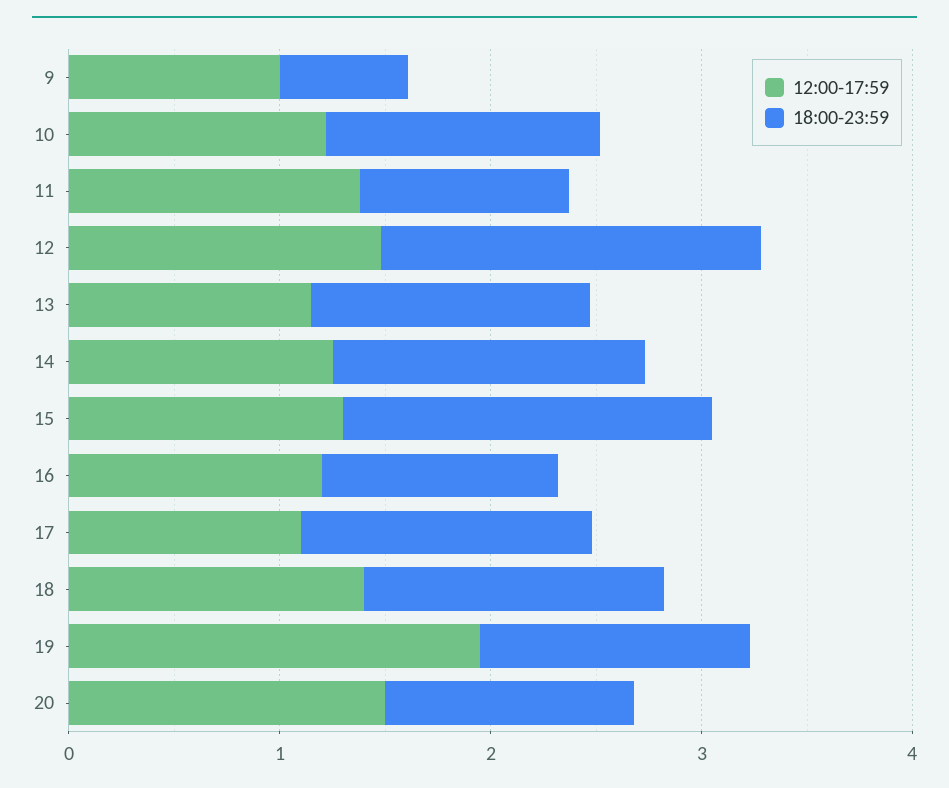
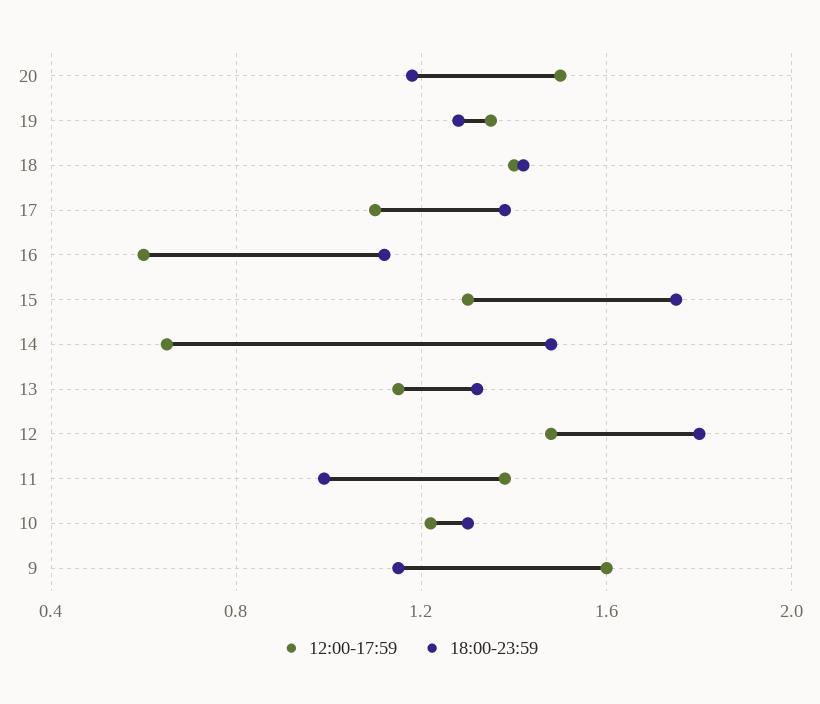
  {
    "12:00-17:59": {
-     "9": 1,
+     "9": 1.6,
      "10": 1.2,
      "11": 1.4,
      "12": 1.5,
      "13": 1.15,
-     "14": 1.2,
+     "14": 0.65,
      "15": 1.3,
-     "16": 1.2,
+     "16": 0.6,
      "17": 1.1,
      "18": 1.4,
-     "19": 2,
+     "19": 1.35,
      "20": 1.5
    },
    "18:00-23:59": {
-     "9": 0.6,
+     "9": 1.15,
      "10": 1.3,
      "11": 1,
      "12": 1.8,
      "13": 1.3,
      "14": 1.5,
      "15": 1.75,
      "16": 1.1,
      "17": 1.4,
      "18": 1.4,
      "19": 1.3,
      "20": 1.2
    }
  }

